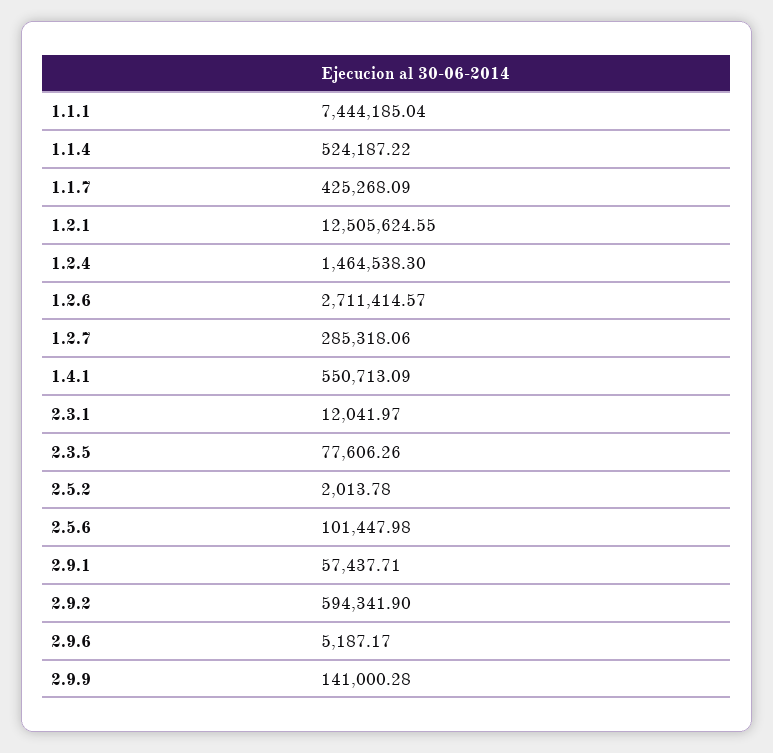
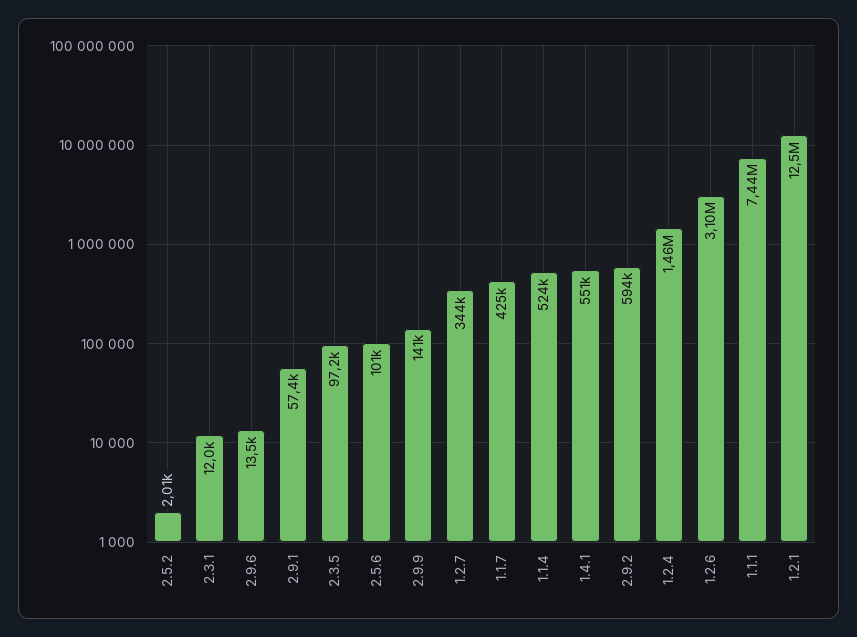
  {
    "1.1.1": 7444185.04,
    "1.1.4": 524187.22,
    "1.1.7": 425268.09,
    "1.2.1": 12505624.55,
    "1.2.4": 1464538.3,
-   "1.2.6": 2711414.57,
+   "1.2.6": 3100000,
-   "1.2.7": 285318.06,
+   "1.2.7": 344000,
    "1.4.1": 550713.09,
    "2.3.1": 12041.97,
-   "2.3.5": 77606.26,
+   "2.3.5": 97200,
    "2.5.2": 2013.78,
    "2.5.6": 101447.98,
    "2.9.1": 57437.71,
    "2.9.2": 594341.9,
-   "2.9.6": 5187.17,
+   "2.9.6": 13500,
    "2.9.9": 141000.28
  }

